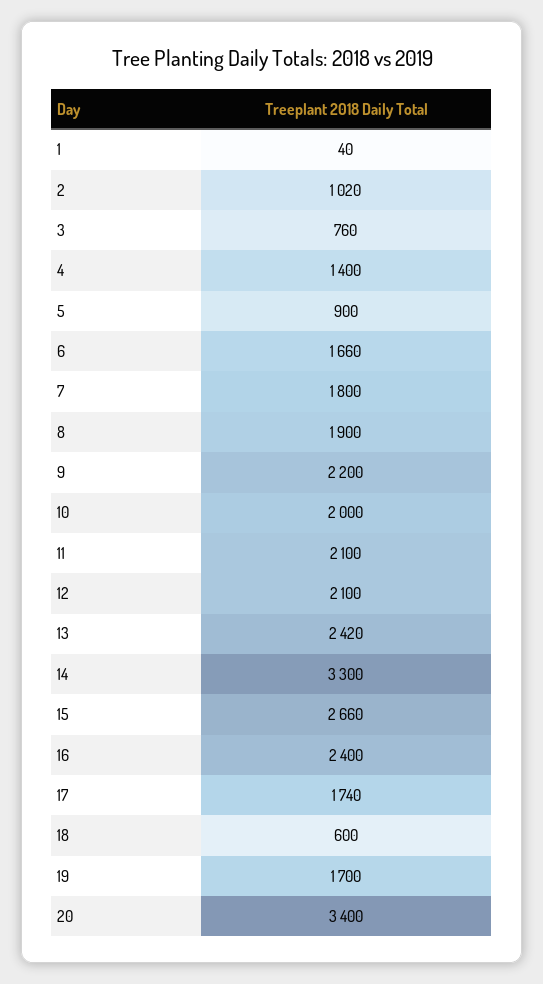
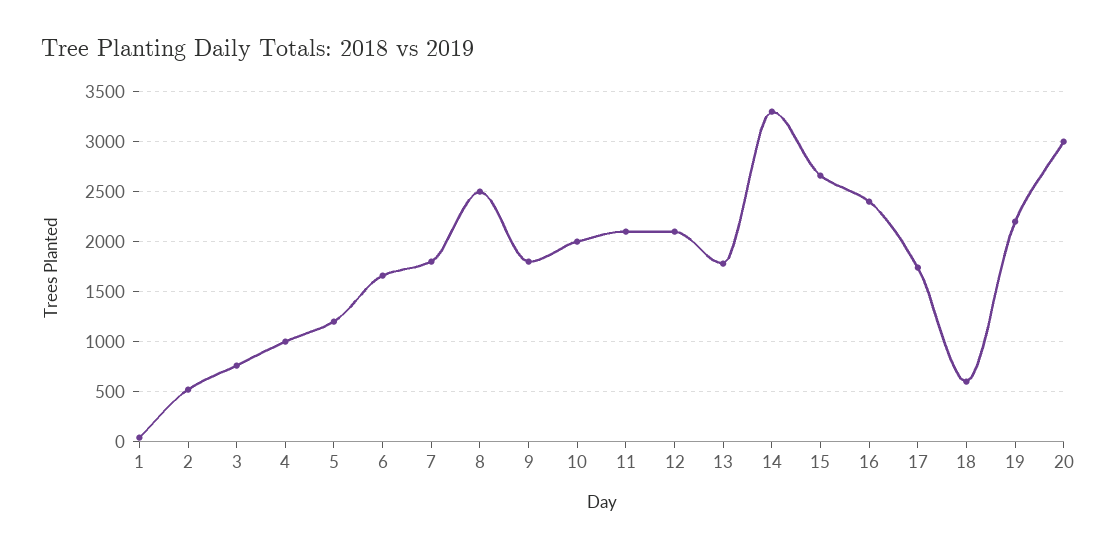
  {
    "1": 40,
-   "2": 1020,
+   "2": 500,
    "3": 760,
-   "4": 1400,
+   "4": 1000,
-   "5": 900,
+   "5": 1200,
    "6": 1660,
    "7": 1800,
-   "8": 1900,
+   "8": 2500,
-   "9": 2200,
+   "9": 1800,
    "10": 2000,
    "11": 2100,
    "12": 2100,
-   "13": 2420,
+   "13": 1800,
    "14": 3300,
    "15": 2660,
    "16": 2400,
    "17": 1740,
    "18": 600,
-   "19": 1700,
+   "19": 2200,
-   "20": 3400
+   "20": 3000
  }

